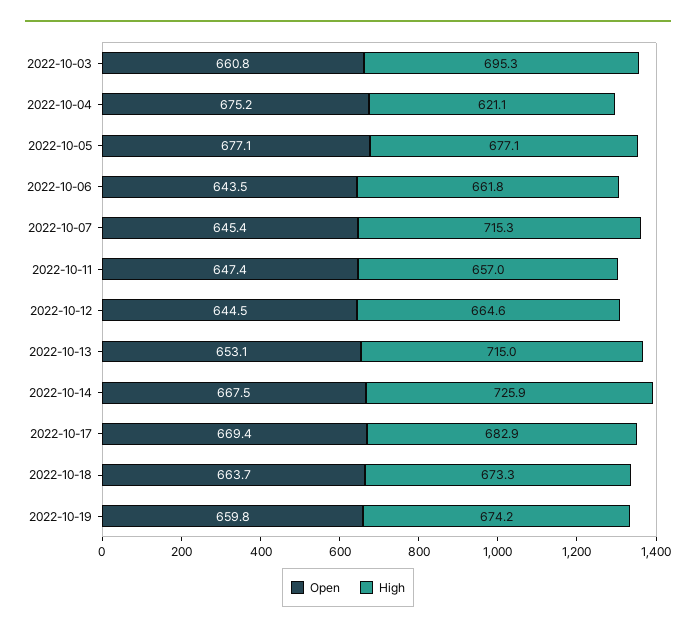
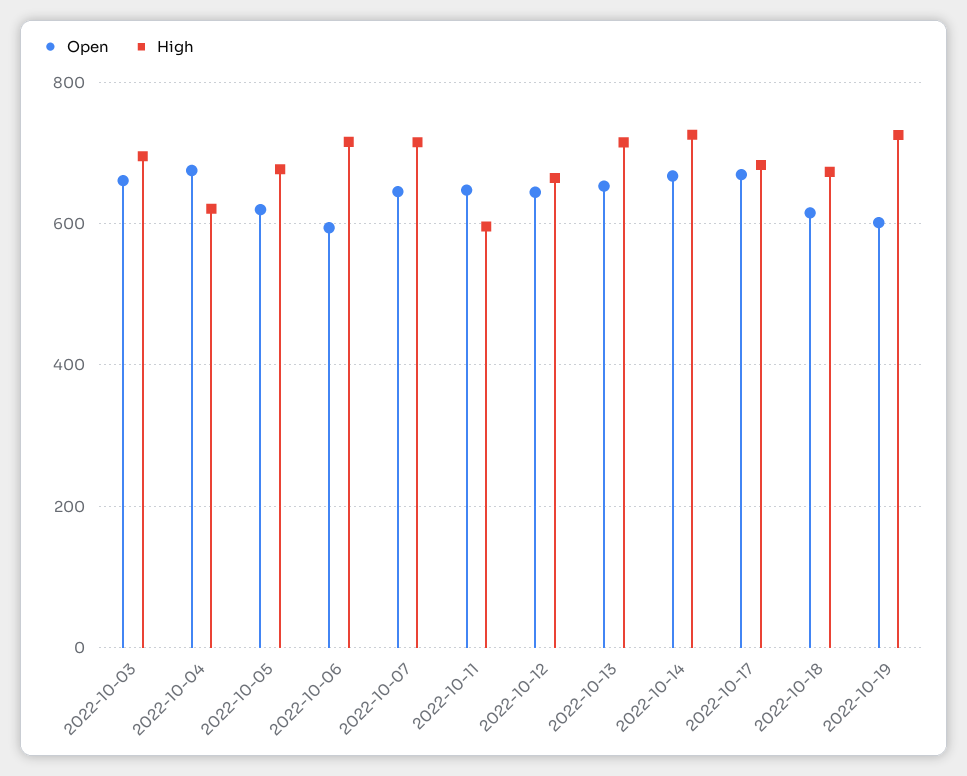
  {
    "Open": {
      "2022-10-03": 660.8,
      "2022-10-04": 675.2,
-     "2022-10-05": 677.1,
+     "2022-10-05": 620,
-     "2022-10-06": 643.5,
+     "2022-10-06": 600,
      "2022-10-07": 645.4,
      "2022-10-11": 647.4,
      "2022-10-12": 644.5,
      "2022-10-13": 653.1,
      "2022-10-14": 667.5,
      "2022-10-17": 669.4,
-     "2022-10-18": 663.7,
+     "2022-10-18": 620,
-     "2022-10-19": 659.8
+     "2022-10-19": 600
    },
    "High": {
      "2022-10-03": 695.3,
      "2022-10-04": 621.1,
      "2022-10-05": 677.1,
-     "2022-10-06": 661.8,
+     "2022-10-06": 720,
      "2022-10-07": 715.3,
-     "2022-10-11": 657,
+     "2022-10-11": 600,
      "2022-10-12": 664.6,
      "2022-10-13": 715,
      "2022-10-14": 725.9,
      "2022-10-17": 682.9,
      "2022-10-18": 673.3,
-     "2022-10-19": 674.2
+     "2022-10-19": 720
    }
  }

